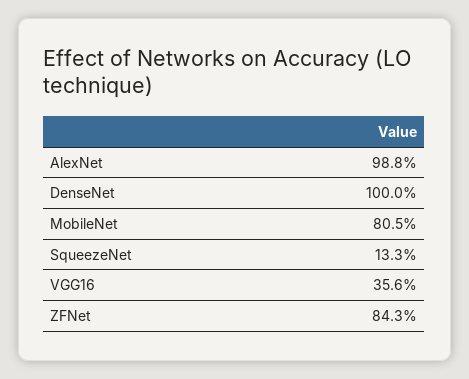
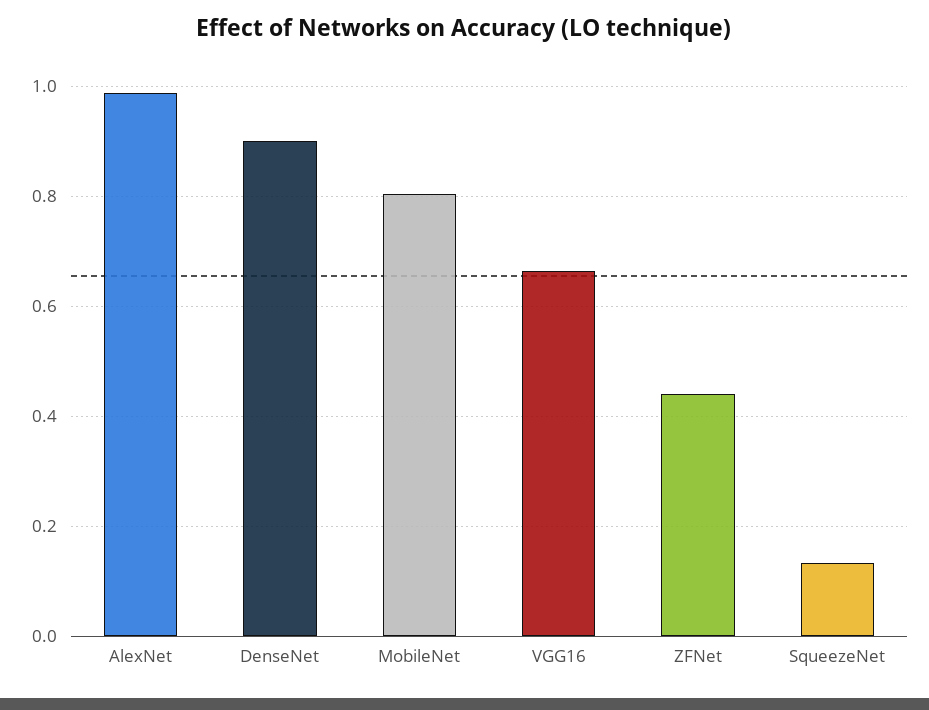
  {
    "AlexNet": 0.988,
-   "DenseNet": 1,
+   "DenseNet": 0.9,
    "MobileNet": 0.805,
    "SqueezeNet": 0.133,
-   "VGG16": 0.356,
+   "VGG16": 0.66,
-   "ZFNet": 0.843
+   "ZFNet": 0.44
  }

